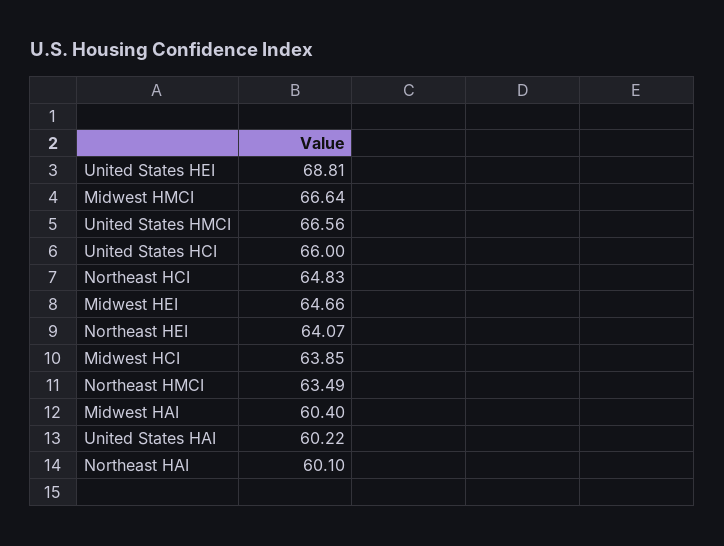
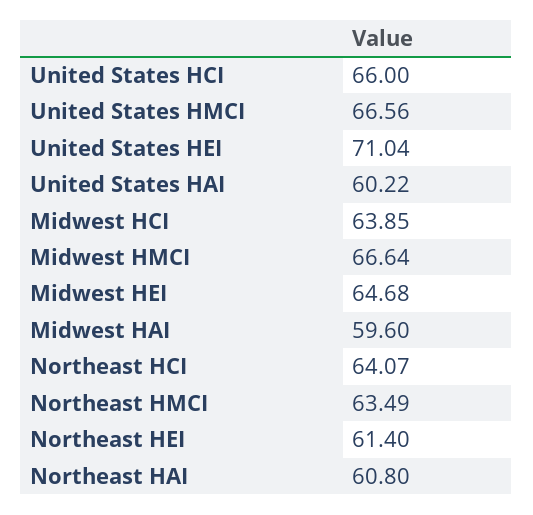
  {
-   "United States HEI": 68.81,
+   "United States HEI": 71.04,
    "Midwest HMCI": 66.64,
    "United States HMCI": 66.56,
    "United States HCI": 66,
-   "Northeast HCI": 64.83,
+   "Northeast HCI": 64.07,
-   "Midwest HEI": 64.66,
+   "Midwest HEI": 64.68,
-   "Northeast HEI": 64.07,
+   "Northeast HEI": 61.4,
    "Midwest HCI": 63.85,
    "Northeast HMCI": 63.49,
-   "Midwest HAI": 60.4,
+   "Midwest HAI": 59.6,
    "United States HAI": 60.22,
-   "Northeast HAI": 60.1
+   "Northeast HAI": 60.8
  }

